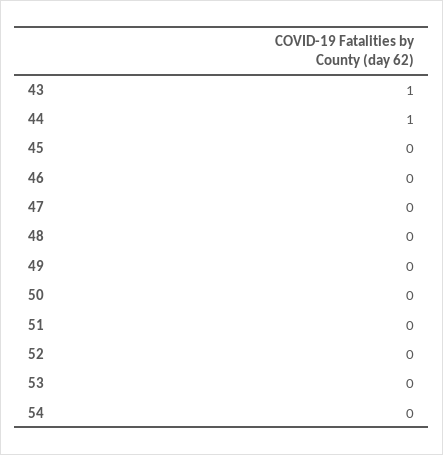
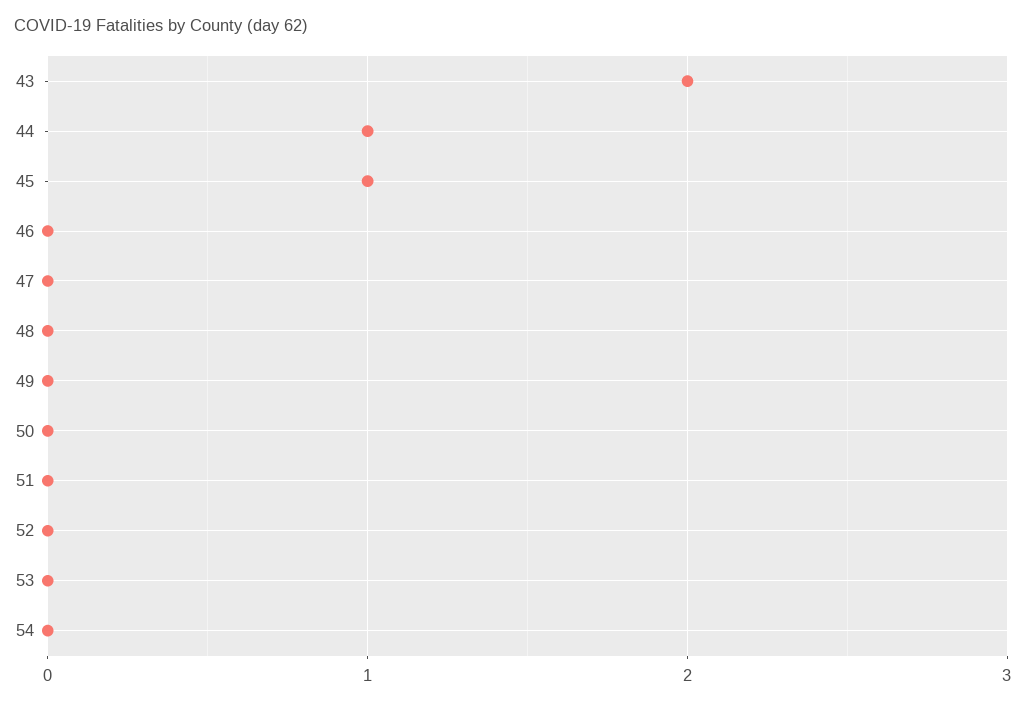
  {
-   "43": 1,
+   "43": 2,
    "44": 1,
-   "45": 0,
+   "45": 1,
    "46": 0,
    "47": 0,
    "48": 0,
    "49": 0,
    "50": 0,
    "51": 0,
    "52": 0,
    "53": 0,
    "54": 0
  }

